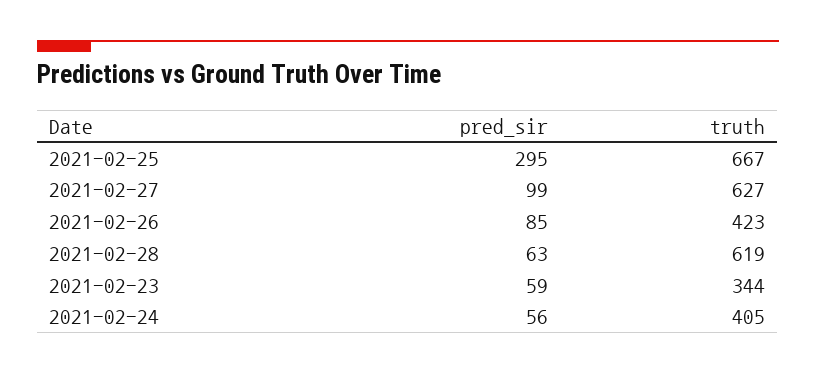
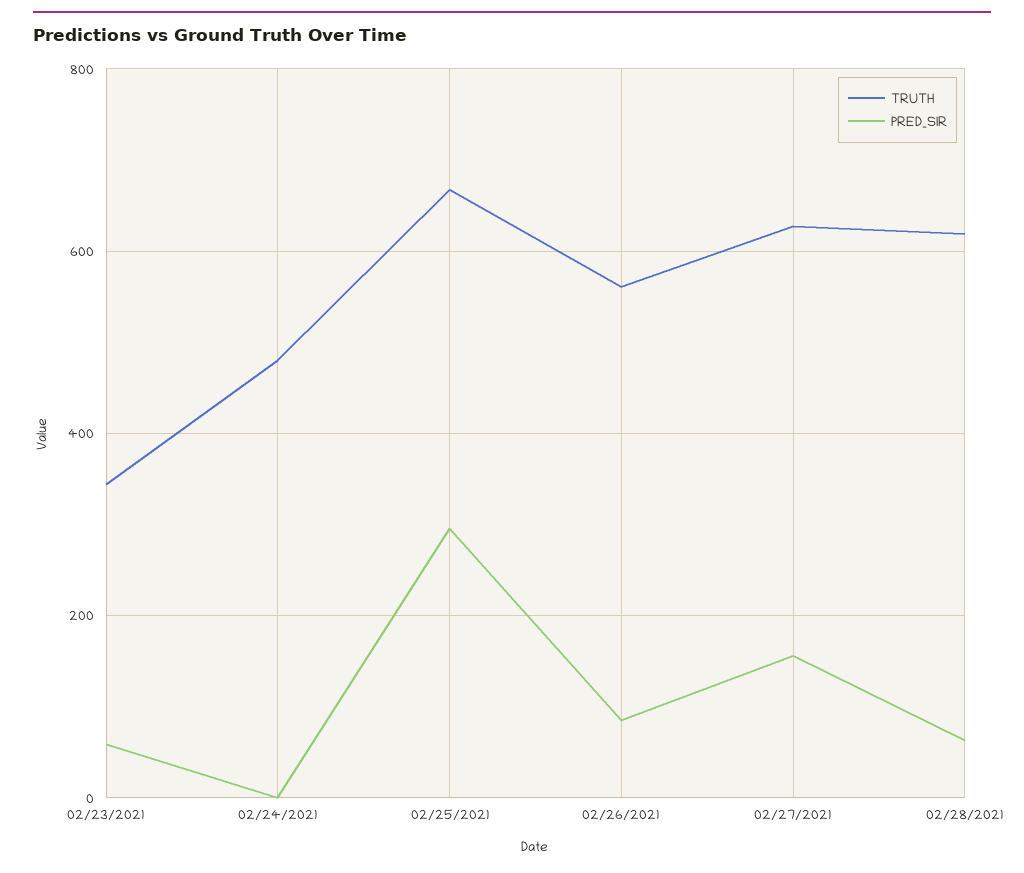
  {
    "pred_sir": {
      "2021-02-25": 295,
-     "2021-02-27": 99,
+     "2021-02-27": 160,
      "2021-02-26": 85,
      "2021-02-28": 63,
      "2021-02-23": 59,
-     "2021-02-24": 56
+     "2021-02-24": 0
    },
    "truth": {
      "2021-02-25": 667,
      "2021-02-27": 627,
-     "2021-02-26": 423,
+     "2021-02-26": 560,
      "2021-02-28": 619,
      "2021-02-23": 344,
-     "2021-02-24": 405
+     "2021-02-24": 480
    }
  }

